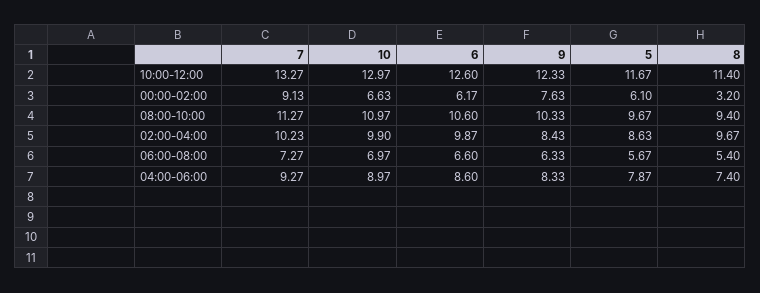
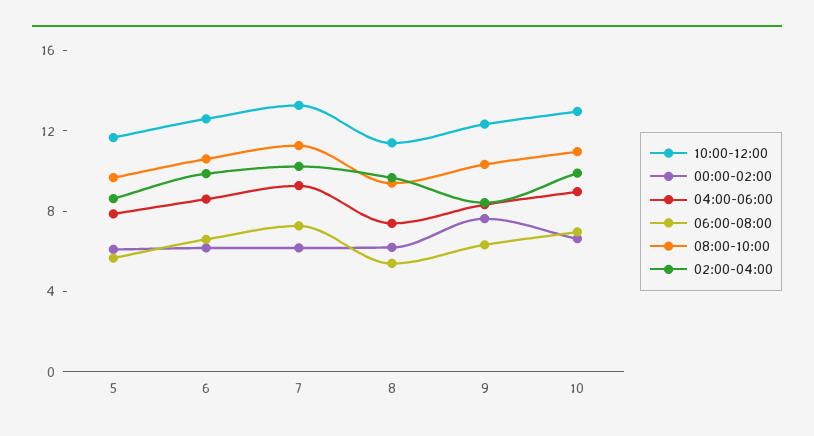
  {
    "10:00-12:00": {
      "7": 13.27,
      "10": 12.97,
      "6": 12.6,
      "9": 12.33,
      "5": 11.67,
      "8": 11.4
    },
    "00:00-02:00": {
-     "7": 9.13,
+     "7": 6,
      "10": 6.63,
      "6": 6.17,
      "9": 7.63,
      "5": 6.1,
-     "8": 3.2
+     "8": 6
    },
    "08:00-10:00": {
      "7": 11.27,
      "10": 10.97,
      "6": 10.6,
      "9": 10.33,
      "5": 9.67,
      "8": 9.4
    },
    "02:00-04:00": {
      "7": 10.23,
      "10": 9.9,
      "6": 9.87,
      "9": 8.43,
      "5": 8.63,
      "8": 9.67
    },
    "06:00-08:00": {
      "7": 7.27,
      "10": 6.97,
      "6": 6.6,
      "9": 6.33,
      "5": 5.67,
      "8": 5.4
    },
    "04:00-06:00": {
      "7": 9.27,
      "10": 8.97,
      "6": 8.6,
      "9": 8.33,
      "5": 7.87,
      "8": 7.4
    }
  }

